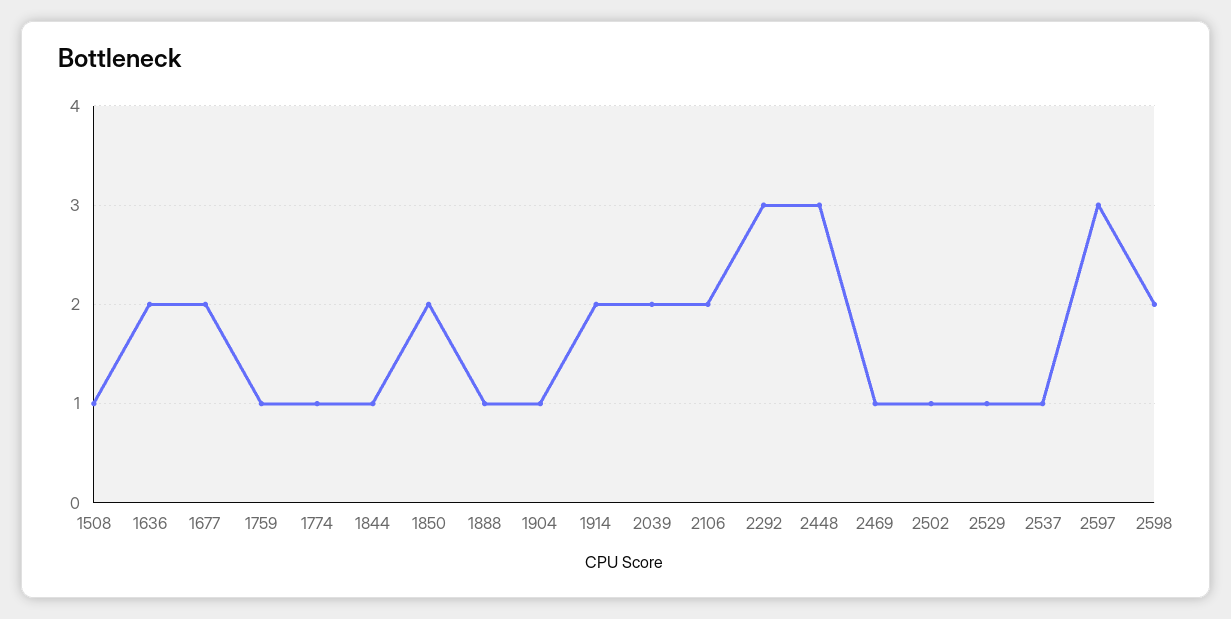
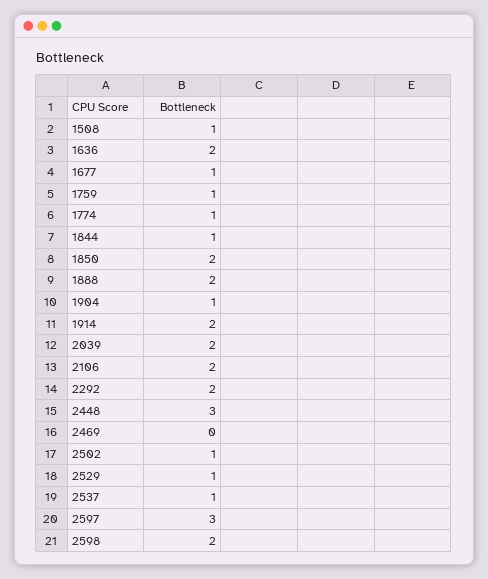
  {
    "1508": 1,
    "1636": 2,
-   "1677": 2,
+   "1677": 1,
    "1759": 1,
    "1774": 1,
    "1844": 1,
    "1850": 2,
-   "1888": 1,
+   "1888": 2,
    "1904": 1,
    "1914": 2,
    "2039": 2,
    "2106": 2,
-   "2292": 3,
+   "2292": 2,
    "2448": 3,
-   "2469": 1,
+   "2469": 0,
    "2502": 1,
    "2529": 1,
    "2537": 1,
    "2597": 3,
    "2598": 2
  }

